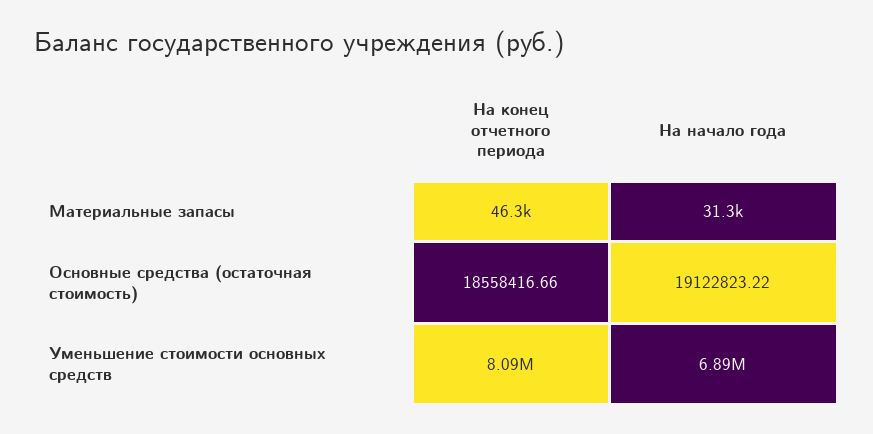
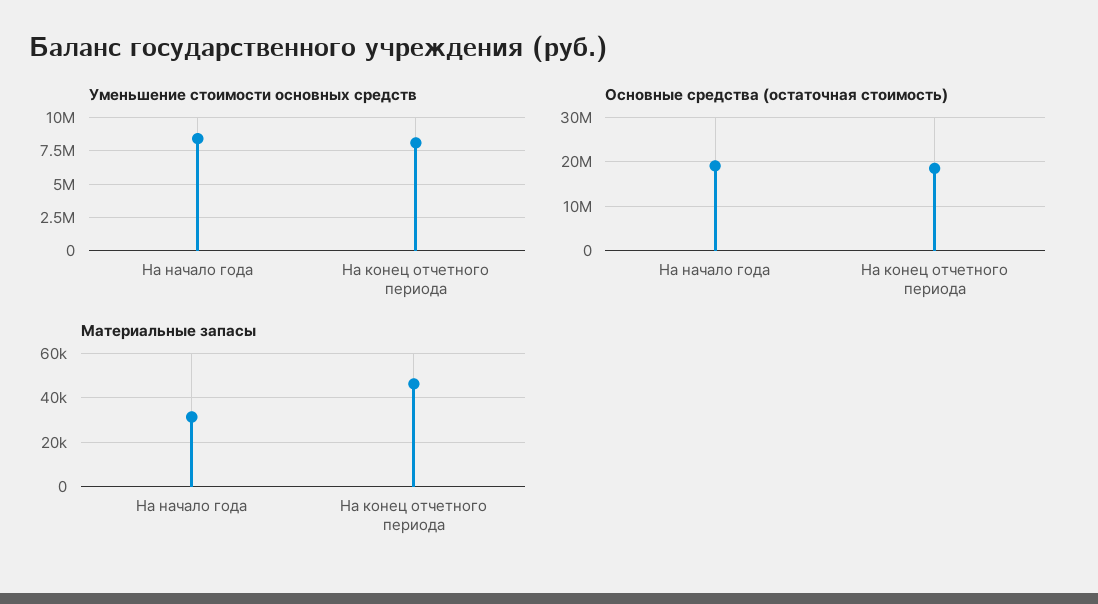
  {
    "Материальные запасы": {
      "На конец отчетного периода": 46300,
      "На начало года": 31300
    },
    "Основные средства (остаточная стоимость)": {
      "На конец отчетного периода": 18558416.66,
      "На начало года": 19122823.22
    },
    "Уменьшение стоимости основных средств": {
      "На конец отчетного периода": 8090000,
-     "На начало года": 6890000
+     "На начало года": 8500000
    }
  }

